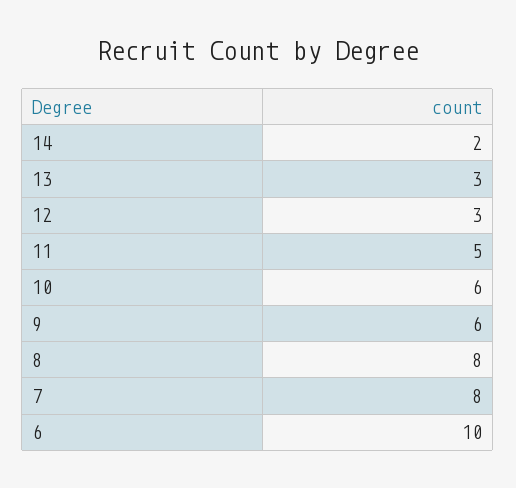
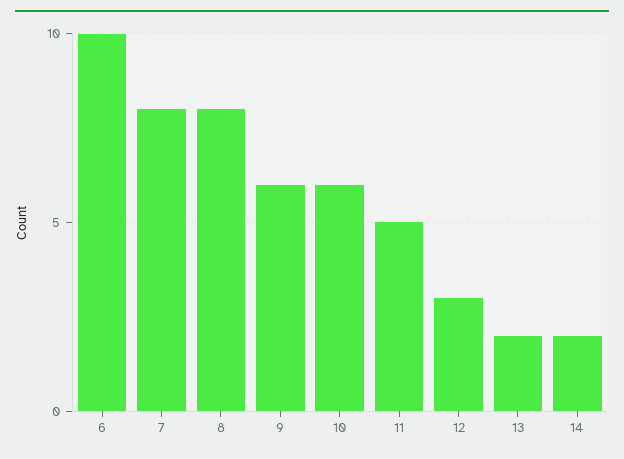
  {
    "14": 2,
-   "13": 3,
+   "13": 2,
    "12": 3,
    "11": 5,
    "10": 6,
    "9": 6,
    "8": 8,
    "7": 8,
    "6": 10
  }

